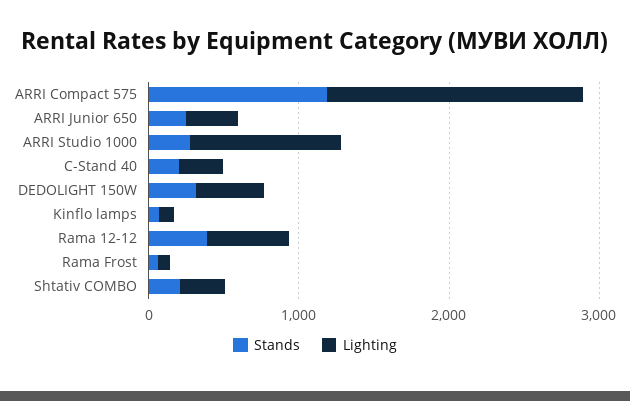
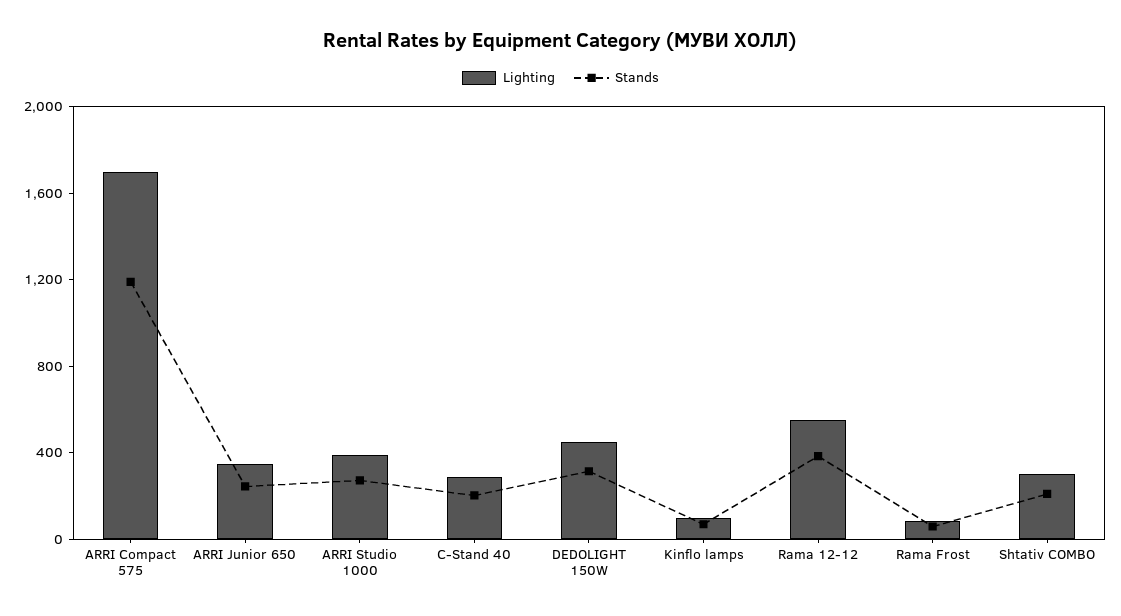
  {
    "Stands": {
      "ARRI Compact 575": 1200,
      "ARRI Junior 650": 200,
      "ARRI Studio 1000": 300,
      "C-Stand 40": 200,
      "DEDOLIGHT 150W": 300,
      "Kinflo lamps": 100,
      "Rama 12-12": 400,
      "Rama Frost": 100,
      "Shtativ COMBO": 200
    },
    "Lighting": {
      "ARRI Compact 575": 1700,
      "ARRI Junior 650": 400,
-     "ARRI Studio 1000": 1000,
+     "ARRI Studio 1000": 400,
      "C-Stand 40": 300,
      "DEDOLIGHT 150W": 500,
      "Kinflo lamps": 100,
      "Rama 12-12": 600,
      "Rama Frost": 100,
      "Shtativ COMBO": 300
    }
  }

